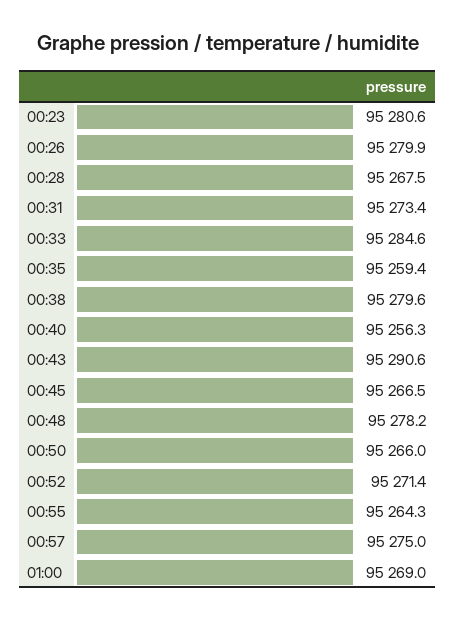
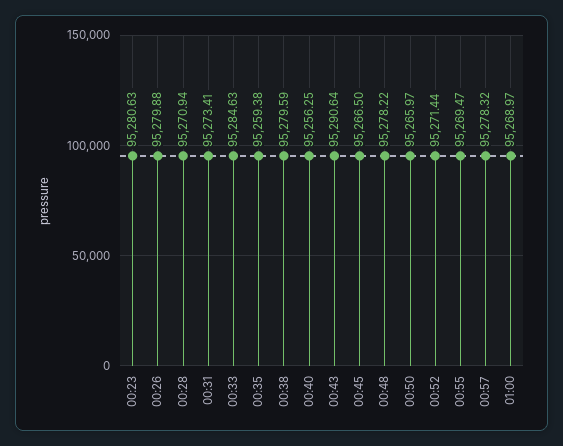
  {
    "00:23": 95280.63,
    "00:26": 95279.88,
-   "00:28": 95267.5,
+   "00:28": 95270.94,
    "00:31": 95273.41,
    "00:33": 95284.63,
    "00:35": 95259.38,
    "00:38": 95279.59,
    "00:40": 95256.25,
    "00:43": 95290.64,
    "00:45": 95266.5,
    "00:48": 95278.22,
    "00:50": 95265.97,
    "00:52": 95271.44,
-   "00:55": 95264.3,
+   "00:55": 95269.47,
-   "00:57": 95275,
+   "00:57": 95278.32,
    "01:00": 95268.97
  }

